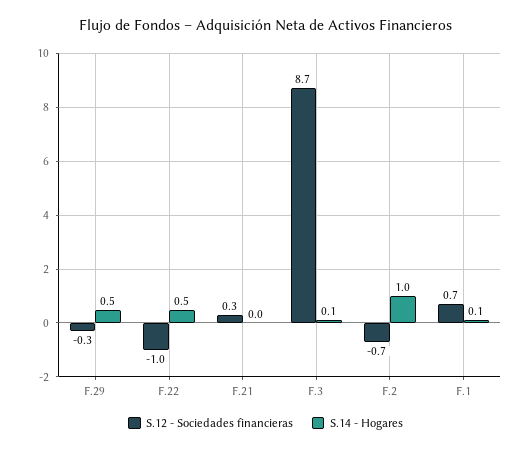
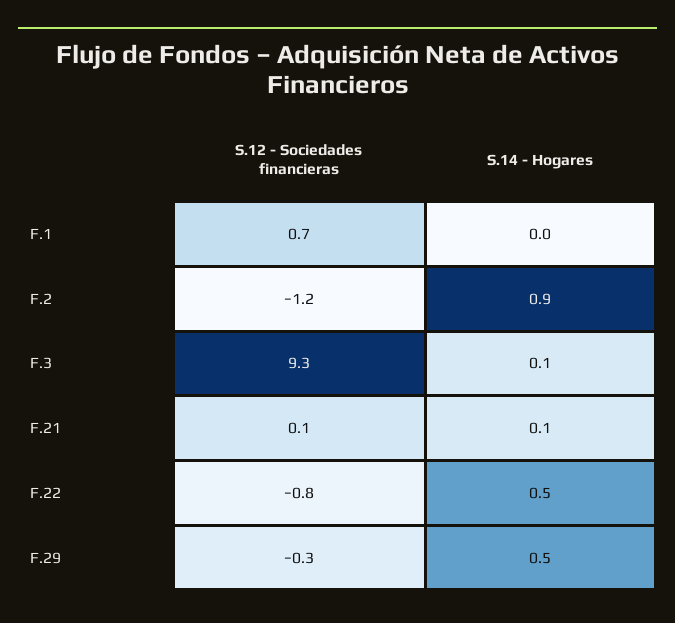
  {
    "S.12 - Sociedades financieras": {
      "F.29": -0.3,
-     "F.22": -1,
+     "F.22": -0.8,
-     "F.21": 0.3,
+     "F.21": 0.1,
-     "F.3": 8.7,
+     "F.3": 9.3,
-     "F.2": -0.7,
+     "F.2": -1.2,
      "F.1": 0.7
    },
    "S.14 - Hogares": {
      "F.29": 0.5,
      "F.22": 0.5,
-     "F.21": 0,
+     "F.21": 0.1,
      "F.3": 0.1,
-     "F.2": 1,
+     "F.2": 0.9,
-     "F.1": 0.1
+     "F.1": 0
    }
  }

